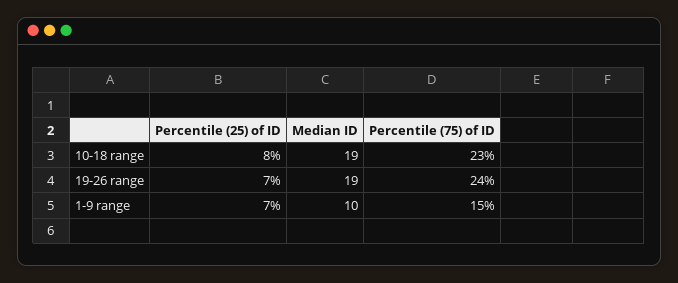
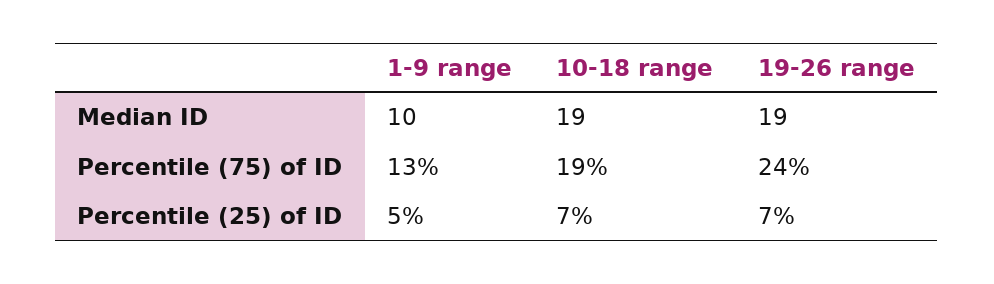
  {
    "Percentile (25) of ID": {
-     "10-18 range": 8,
+     "10-18 range": 7,
      "19-26 range": 7,
-     "1-9 range": 7
+     "1-9 range": 5
    },
    "Median ID": {
      "10-18 range": 19,
      "19-26 range": 19,
      "1-9 range": 10
    },
    "Percentile (75) of ID": {
-     "10-18 range": 23,
+     "10-18 range": 19,
      "19-26 range": 24,
-     "1-9 range": 15
+     "1-9 range": 13
    }
  }

